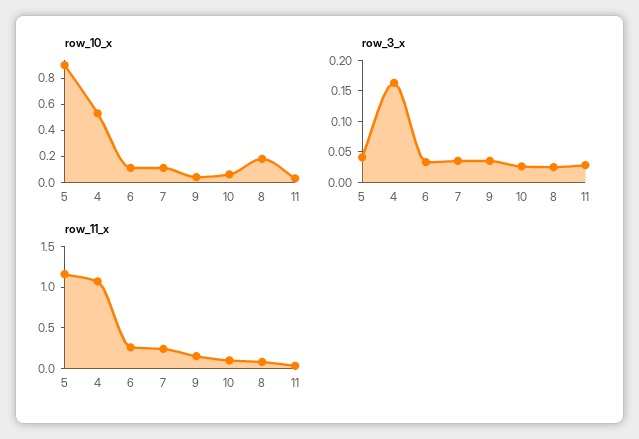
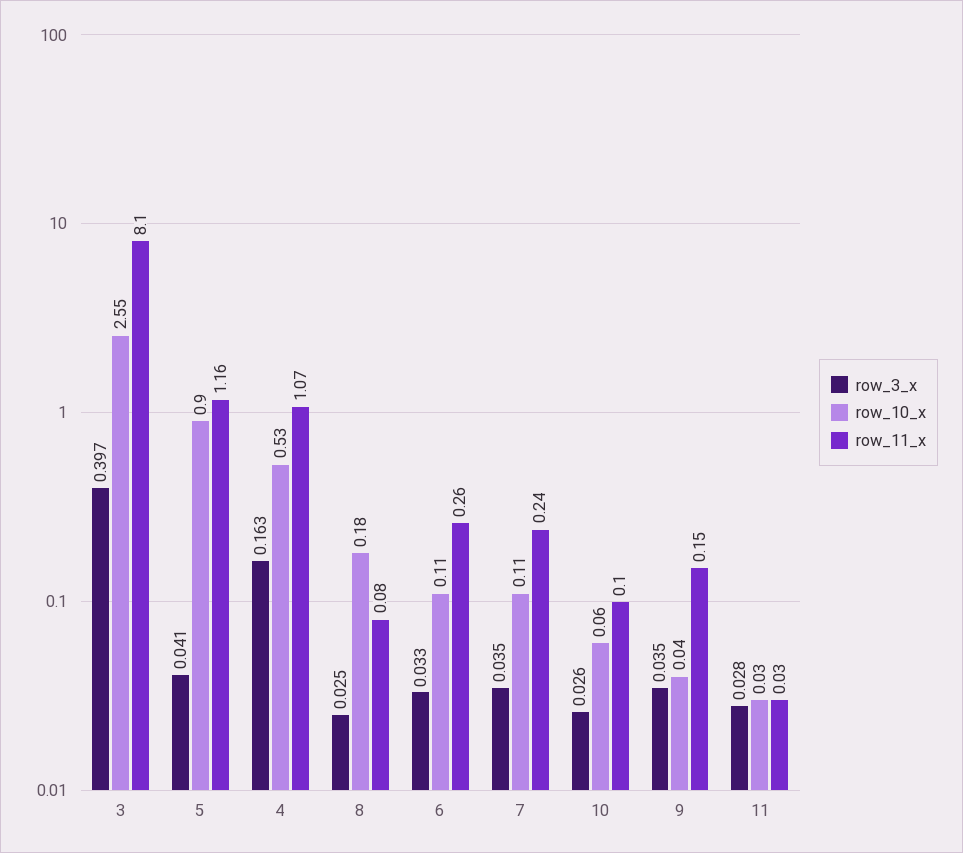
  {
    "row_10_x": {
      "5": 0.9,
      "4": 0.53,
      "6": 0.11,
      "7": 0.11,
      "9": 0.04,
      "10": 0.06,
      "8": 0.18,
-     "11": 0.03
+     "11": 0.03,
+     "3": 2.55
    },
    "row_3_x": {
      "5": 0.041,
      "4": 0.163,
      "6": 0.033,
      "7": 0.035,
      "9": 0.035,
      "10": 0.026,
      "8": 0.025,
-     "11": 0.028
+     "11": 0.028,
+     "3": 0.397
    },
    "row_11_x": {
      "5": 1.16,
      "4": 1.07,
      "6": 0.26,
      "7": 0.24,
      "9": 0.15,
      "10": 0.1,
      "8": 0.08,
-     "11": 0.03
+     "11": 0.03,
+     "3": 8.1
    }
  }

